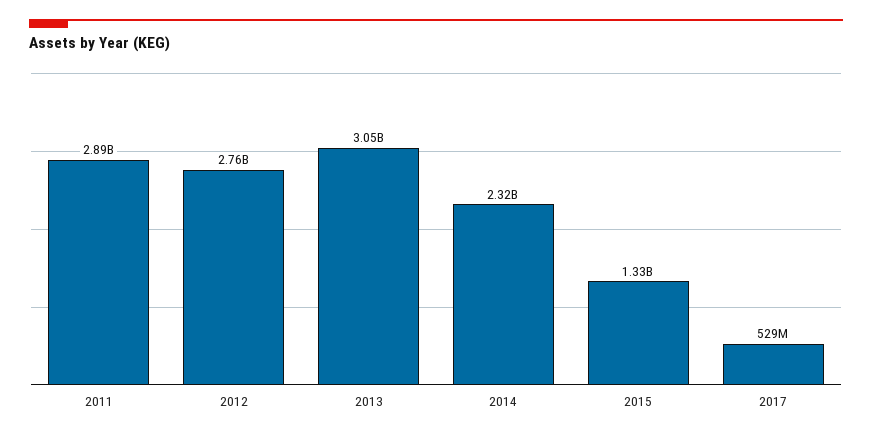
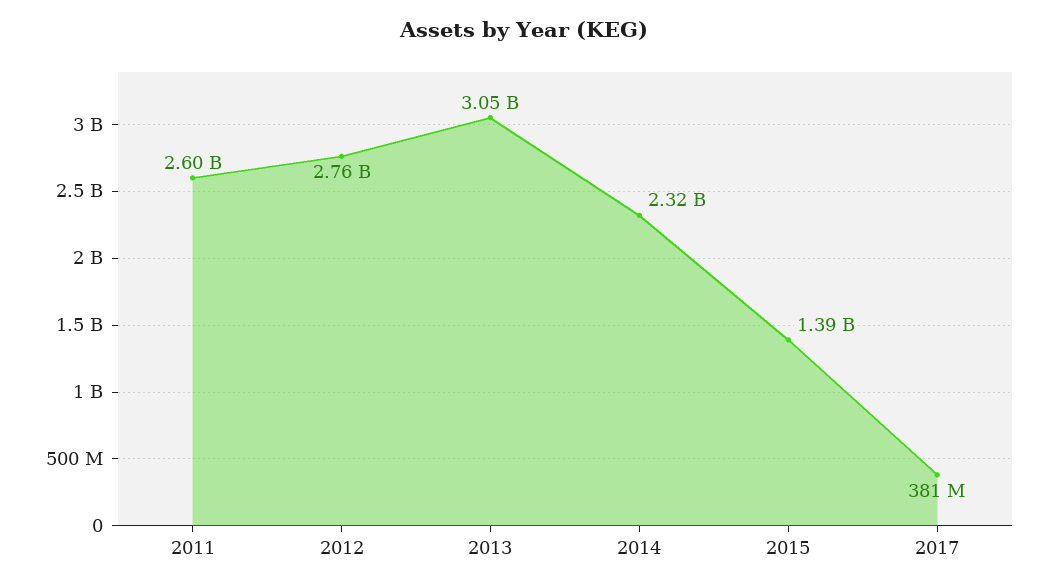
  {
-   "2011": 2890000000,
+   "2011": 2600000000,
    "2012": 2760000000,
    "2013": 3050000000,
    "2014": 2320000000,
-   "2015": 1330000000,
+   "2015": 1390000000,
-   "2017": 529000000
+   "2017": 381000000
  }

